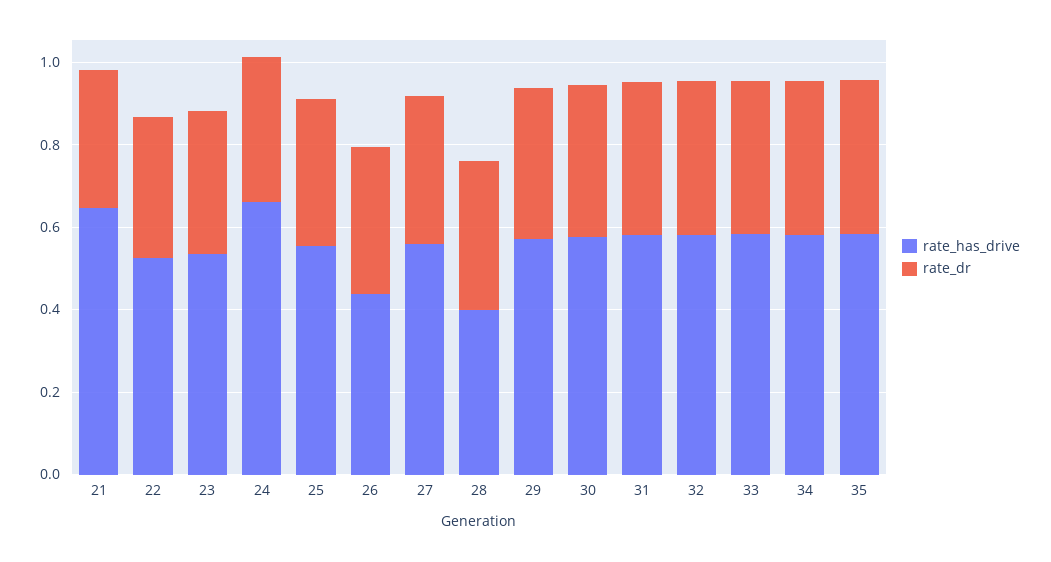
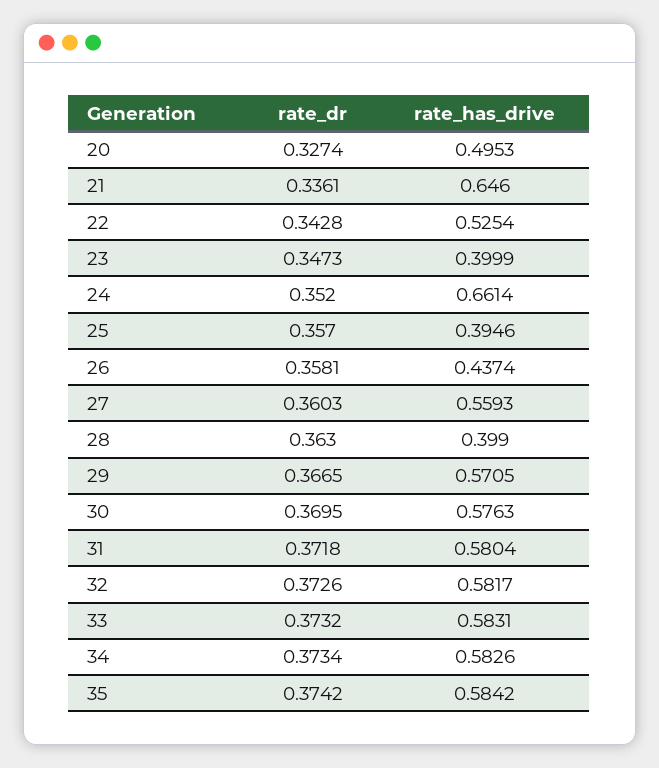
  {
    "rate_has_drive": {
      "21": 0.646,
      "22": 0.5254,
-     "23": 0.55,
+     "23": 0.3999,
      "24": 0.6614,
-     "25": 0.55,
+     "25": 0.3946,
      "26": 0.4374,
      "27": 0.5593,
      "28": 0.399,
      "29": 0.5705,
      "30": 0.5763,
      "31": 0.5804,
      "32": 0.5817,
      "33": 0.5831,
      "34": 0.5826,
-     "35": 0.5842
+     "35": 0.5842,
+     "20": 0.4953
    },
    "rate_dr": {
      "21": 0.3361,
      "22": 0.3428,
      "23": 0.3473,
      "24": 0.352,
      "25": 0.357,
      "26": 0.3581,
      "27": 0.3603,
      "28": 0.363,
      "29": 0.3665,
      "30": 0.3695,
      "31": 0.3718,
      "32": 0.3726,
      "33": 0.3732,
      "34": 0.3734,
-     "35": 0.3742
+     "35": 0.3742,
+     "20": 0.3274
    }
  }

